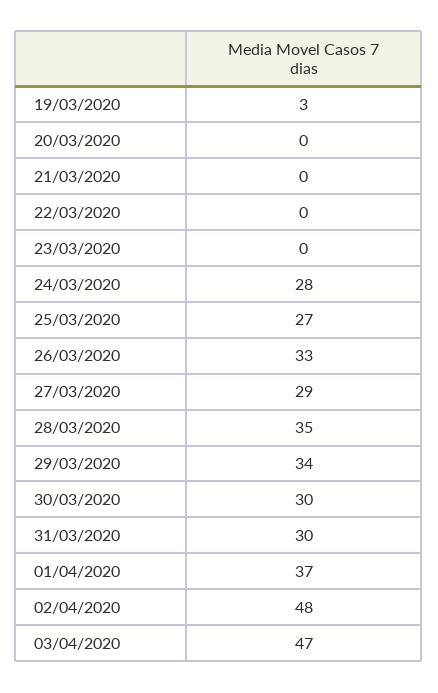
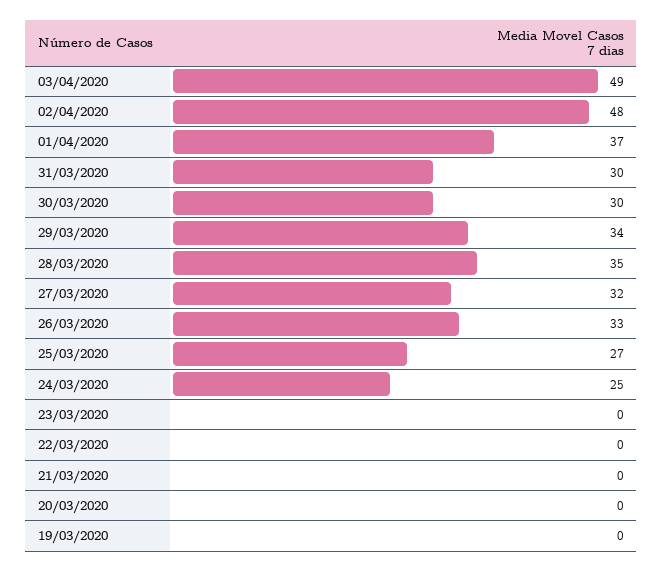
  {
-   "19/03/2020": 3,
+   "19/03/2020": 0,
    "20/03/2020": 0,
    "21/03/2020": 0,
    "22/03/2020": 0,
    "23/03/2020": 0,
-   "24/03/2020": 28,
+   "24/03/2020": 25,
    "25/03/2020": 27,
    "26/03/2020": 33,
-   "27/03/2020": 29,
+   "27/03/2020": 32,
    "28/03/2020": 35,
    "29/03/2020": 34,
    "30/03/2020": 30,
    "31/03/2020": 30,
    "01/04/2020": 37,
    "02/04/2020": 48,
-   "03/04/2020": 47
+   "03/04/2020": 49
  }

